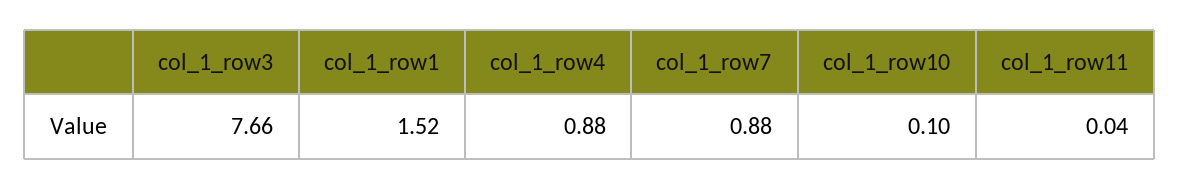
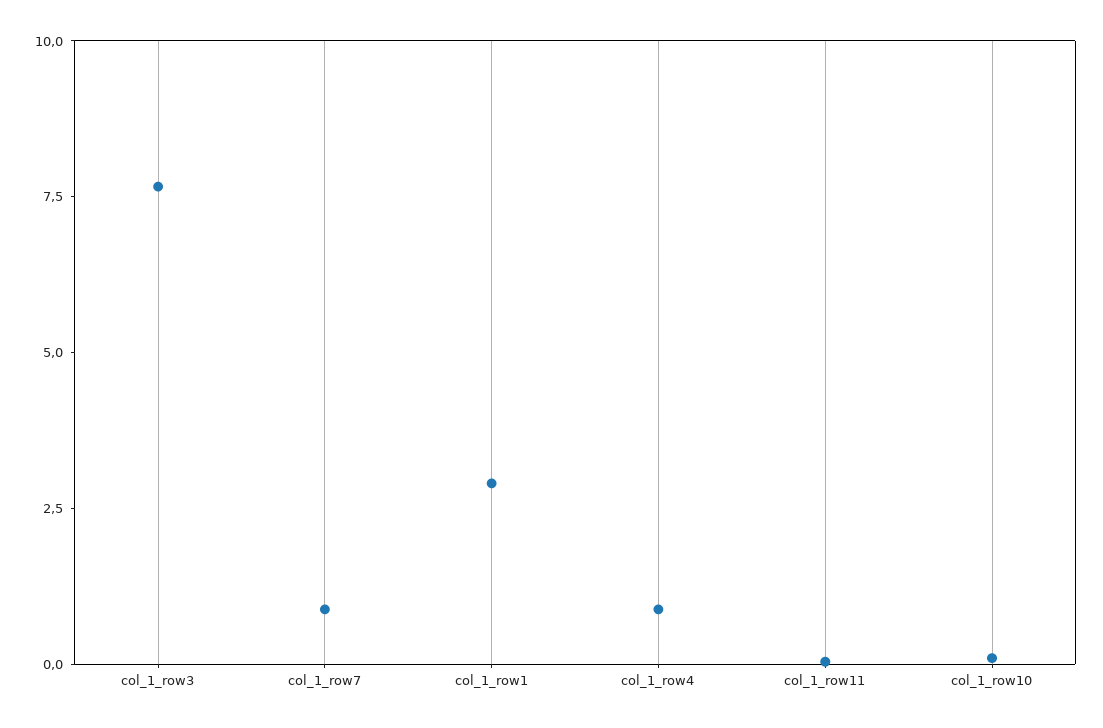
  {
    "col_1_row3": 7.66,
-   "col_1_row1": 1.52,
+   "col_1_row1": 3,
    "col_1_row4": 0.88,
    "col_1_row7": 0.88,
    "col_1_row10": 0.1,
    "col_1_row11": 0.04
  }

